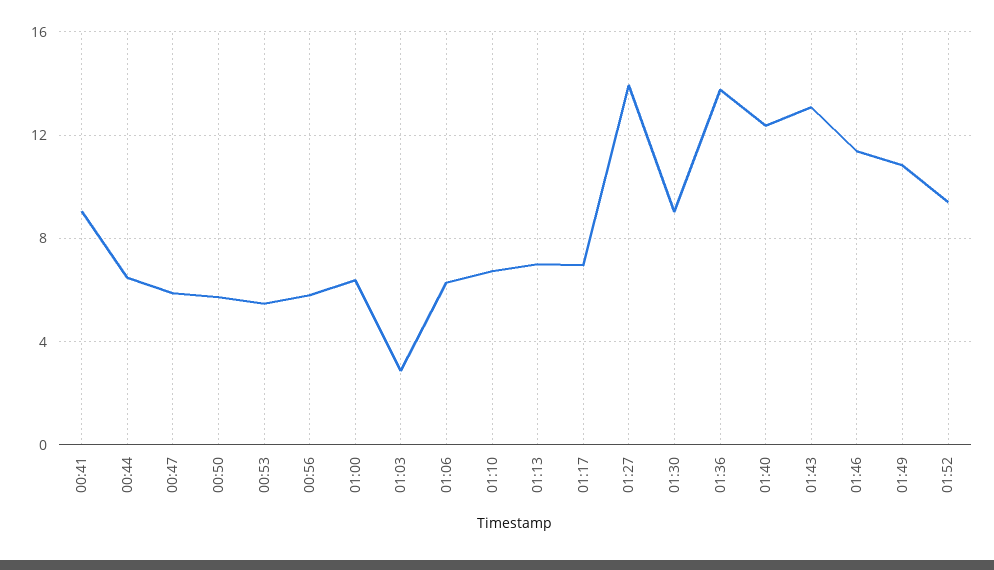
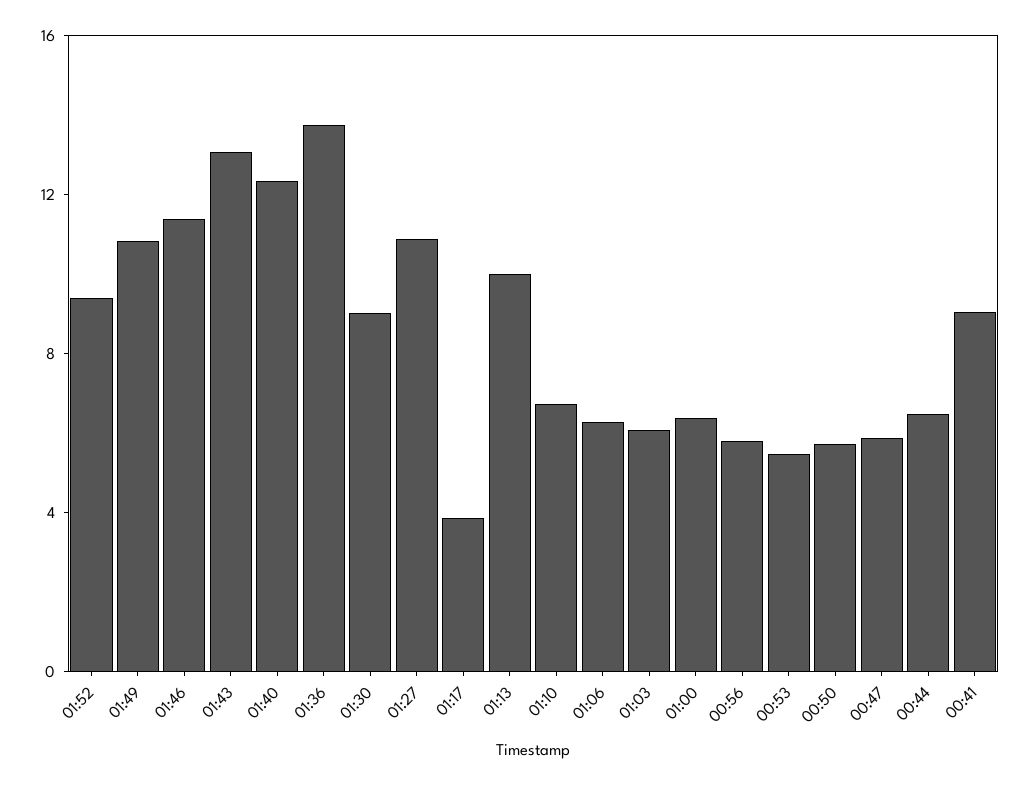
  {
    "00:41": 9,
    "00:44": 6.5,
    "00:47": 6,
    "00:50": 5.5,
    "00:53": 5.5,
    "00:56": 6,
    "01:00": 6.5,
-   "01:03": 3,
+   "01:03": 6,
    "01:06": 6.5,
    "01:10": 6.5,
-   "01:13": 7,
+   "01:13": 10,
-   "01:17": 7,
+   "01:17": 4,
-   "01:27": 14,
+   "01:27": 11,
    "01:30": 9,
    "01:36": 14,
    "01:40": 12.5,
    "01:43": 13,
    "01:46": 11.5,
    "01:49": 11,
    "01:52": 9.5
  }

